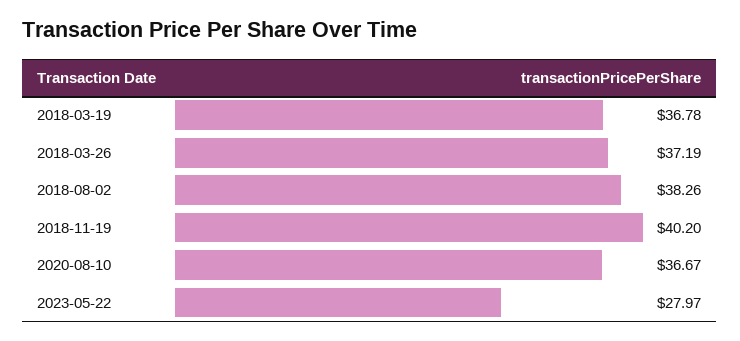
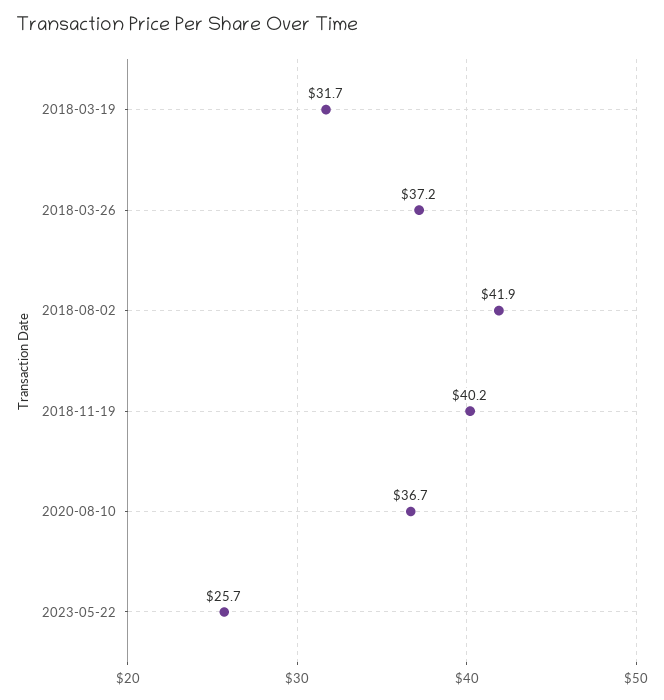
  {
-   "2018-03-19": 36.78,
+   "2018-03-19": 31.7,
    "2018-03-26": 37.19,
-   "2018-08-02": 38.26,
+   "2018-08-02": 41.9,
    "2018-11-19": 40.2,
    "2020-08-10": 36.67,
-   "2023-05-22": 27.97
+   "2023-05-22": 25.7
  }

